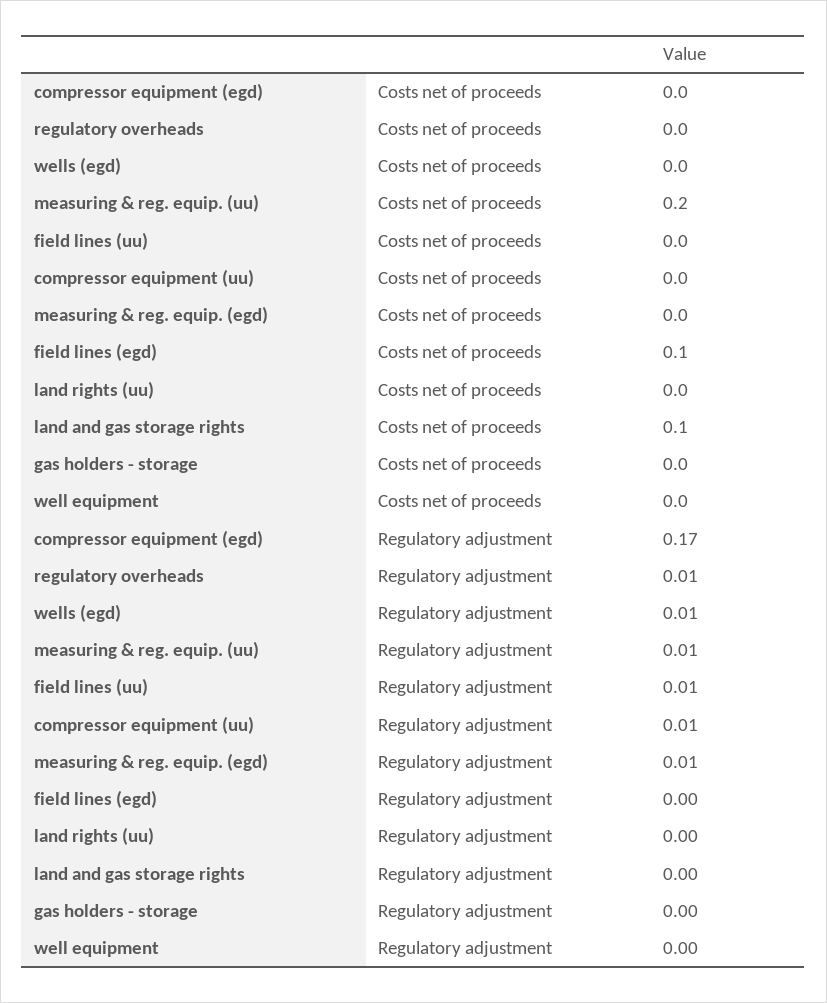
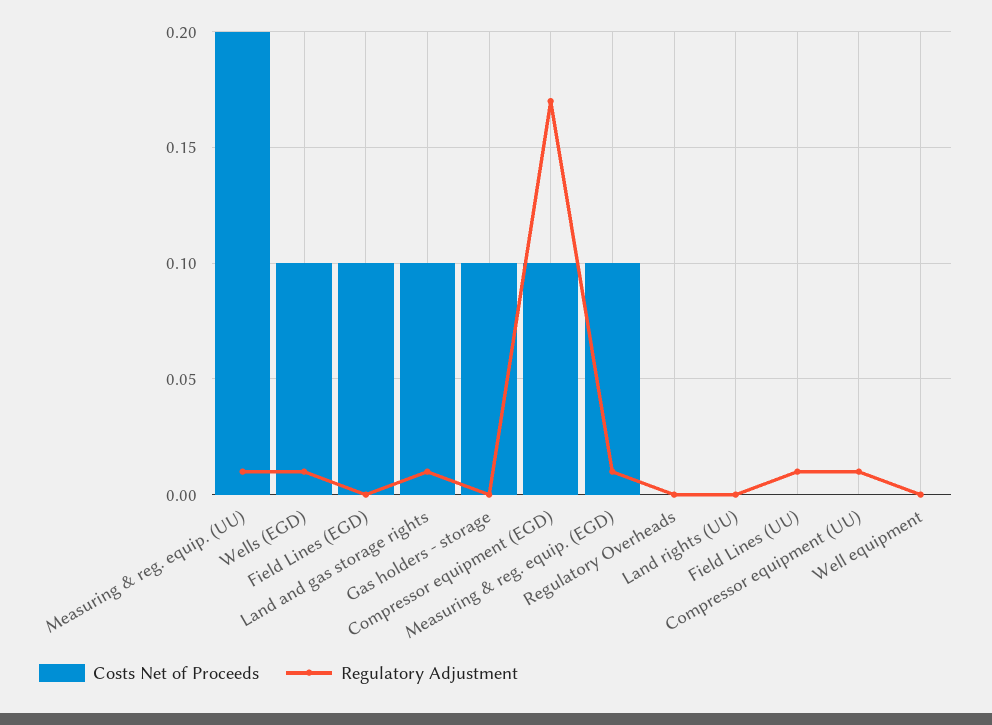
  {
    "Costs net of proceeds": {
-     "compressor equipment (egd)": 0,
+     "compressor equipment (egd)": 0.1,
      "regulatory overheads": 0,
-     "wells (egd)": 0,
+     "wells (egd)": 0.1,
      "measuring & reg. equip. (uu)": 0.2,
      "field lines (uu)": 0,
      "compressor equipment (uu)": 0,
-     "measuring & reg. equip. (egd)": 0,
+     "measuring & reg. equip. (egd)": 0.1,
      "field lines (egd)": 0.1,
      "land rights (uu)": 0,
      "land and gas storage rights": 0.1,
-     "gas holders - storage": 0,
+     "gas holders - storage": 0.1,
      "well equipment": 0
    },
    "Regulatory adjustment": {
      "compressor equipment (egd)": 0.17,
-     "regulatory overheads": 0.01,
+     "regulatory overheads": 0,
      "wells (egd)": 0.01,
      "measuring & reg. equip. (uu)": 0.01,
      "field lines (uu)": 0.01,
      "compressor equipment (uu)": 0.01,
      "measuring & reg. equip. (egd)": 0.01,
      "field lines (egd)": 0,
      "land rights (uu)": 0,
-     "land and gas storage rights": 0,
+     "land and gas storage rights": 0.01,
      "gas holders - storage": 0,
      "well equipment": 0
    }
  }

